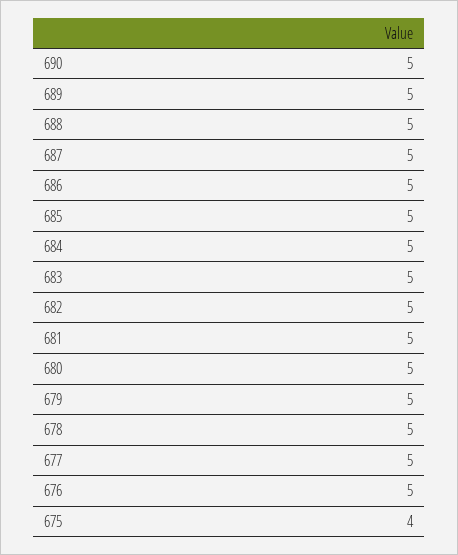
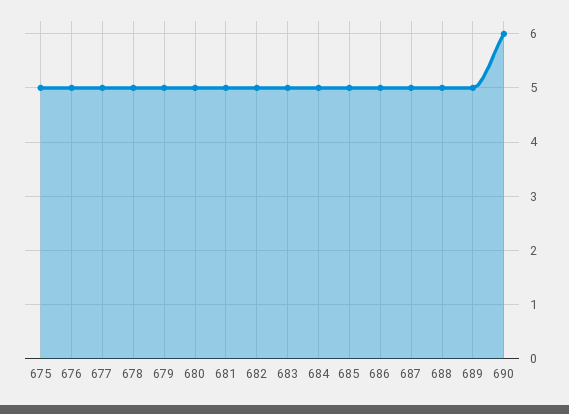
  {
-   "690": 5,
+   "690": 6,
    "689": 5,
    "688": 5,
    "687": 5,
    "686": 5,
    "685": 5,
    "684": 5,
    "683": 5,
    "682": 5,
    "681": 5,
    "680": 5,
    "679": 5,
    "678": 5,
    "677": 5,
    "676": 5,
-   "675": 4
+   "675": 5
  }

